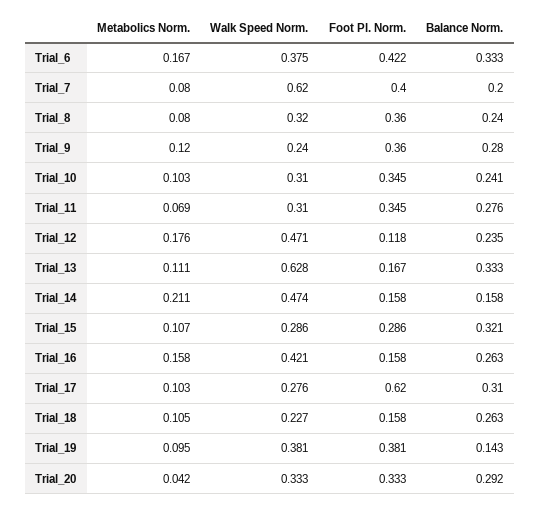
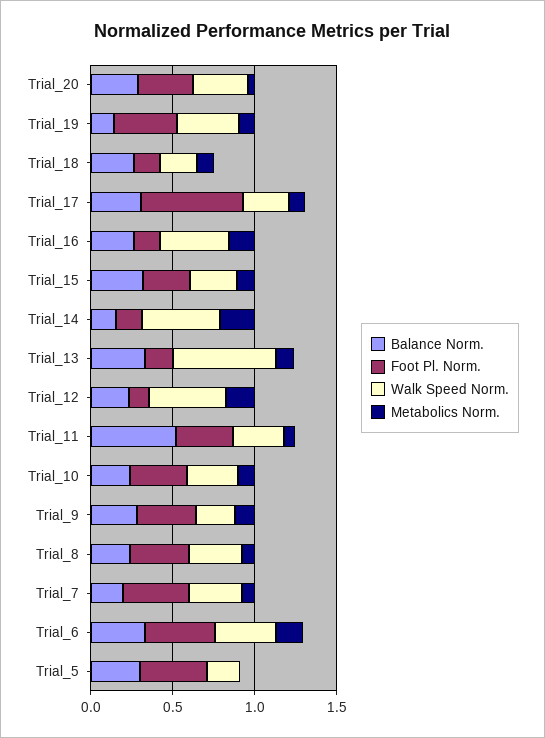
  {
    "Metabolics Norm.": {
      "Trial_6": 0.167,
      "Trial_7": 0.08,
      "Trial_8": 0.08,
      "Trial_9": 0.12,
      "Trial_10": 0.103,
      "Trial_11": 0.069,
      "Trial_12": 0.176,
      "Trial_13": 0.111,
      "Trial_14": 0.211,
      "Trial_15": 0.107,
      "Trial_16": 0.158,
      "Trial_17": 0.103,
      "Trial_18": 0.105,
      "Trial_19": 0.095,
-     "Trial_20": 0.042
+     "Trial_20": 0.042,
+     "Trial_5": 0
    },
    "Walk Speed Norm.": {
      "Trial_6": 0.375,
-     "Trial_7": 0.62,
+     "Trial_7": 0.3,
      "Trial_8": 0.32,
      "Trial_9": 0.24,
      "Trial_10": 0.31,
      "Trial_11": 0.31,
      "Trial_12": 0.471,
      "Trial_13": 0.628,
      "Trial_14": 0.474,
      "Trial_15": 0.286,
      "Trial_16": 0.421,
      "Trial_17": 0.276,
      "Trial_18": 0.227,
      "Trial_19": 0.381,
-     "Trial_20": 0.333
+     "Trial_20": 0.333,
+     "Trial_5": 0.2
    },
    "Foot Pl. Norm.": {
      "Trial_6": 0.422,
      "Trial_7": 0.4,
      "Trial_8": 0.36,
      "Trial_9": 0.36,
      "Trial_10": 0.345,
      "Trial_11": 0.345,
      "Trial_12": 0.118,
      "Trial_13": 0.167,
      "Trial_14": 0.158,
      "Trial_15": 0.286,
      "Trial_16": 0.158,
      "Trial_17": 0.62,
      "Trial_18": 0.158,
      "Trial_19": 0.381,
-     "Trial_20": 0.333
+     "Trial_20": 0.333,
+     "Trial_5": 0.4
    },
    "Balance Norm.": {
      "Trial_6": 0.333,
      "Trial_7": 0.2,
      "Trial_8": 0.24,
      "Trial_9": 0.28,
      "Trial_10": 0.241,
-     "Trial_11": 0.276,
+     "Trial_11": 0.5,
      "Trial_12": 0.235,
      "Trial_13": 0.333,
      "Trial_14": 0.158,
      "Trial_15": 0.321,
      "Trial_16": 0.263,
      "Trial_17": 0.31,
      "Trial_18": 0.263,
      "Trial_19": 0.143,
-     "Trial_20": 0.292
+     "Trial_20": 0.292,
+     "Trial_5": 0.3
    }
  }

